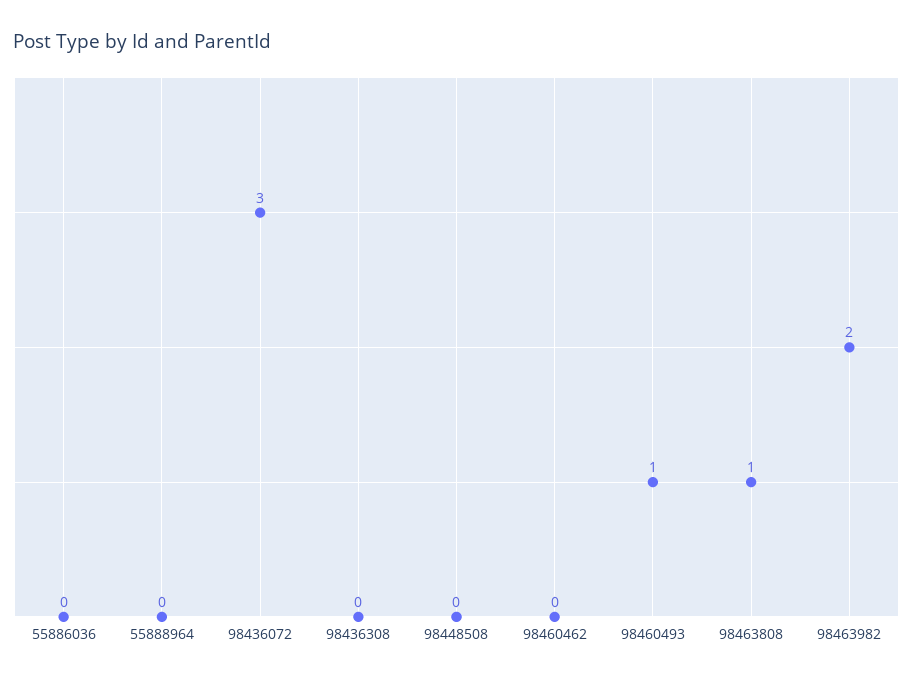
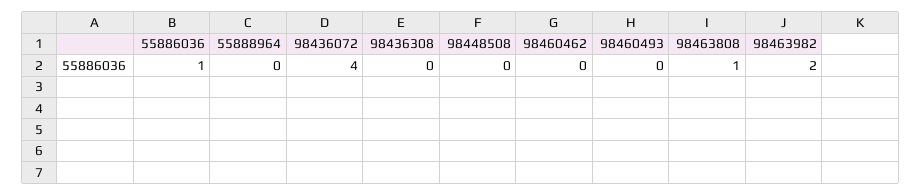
  {
-   "55886036": 0,
+   "55886036": 1,
    "55888964": 0,
-   "98436072": 3,
+   "98436072": 4,
    "98436308": 0,
    "98448508": 0,
    "98460462": 0,
-   "98460493": 1,
+   "98460493": 0,
    "98463808": 1,
    "98463982": 2
  }

